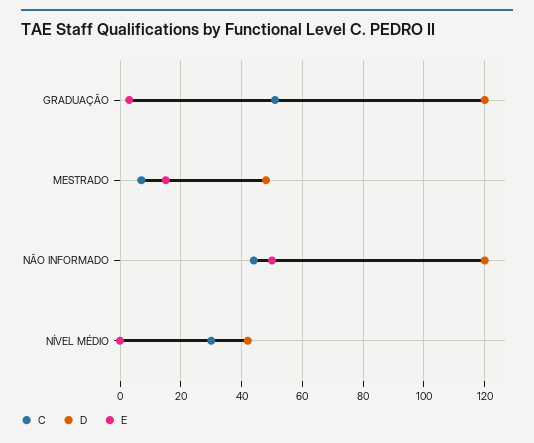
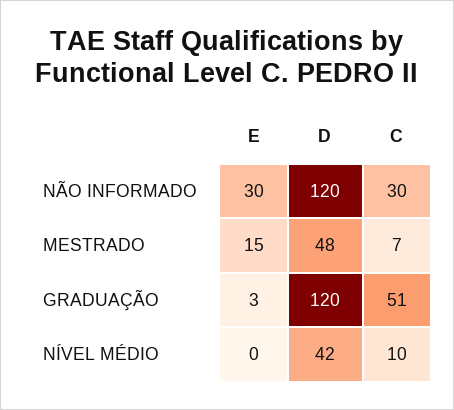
  {
    "C": {
      "GRADUAÇÃO": 51,
      "MESTRADO": 7,
-     "NÃO INFORMADO": 45,
+     "NÃO INFORMADO": 30,
-     "NÍVEL MÉDIO": 30
+     "NÍVEL MÉDIO": 10
    },
    "D": {
      "GRADUAÇÃO": 120,
      "MESTRADO": 48,
      "NÃO INFORMADO": 120,
      "NÍVEL MÉDIO": 42
    },
    "E": {
      "GRADUAÇÃO": 3,
      "MESTRADO": 15,
-     "NÃO INFORMADO": 50,
+     "NÃO INFORMADO": 30,
      "NÍVEL MÉDIO": 0
    }
  }

